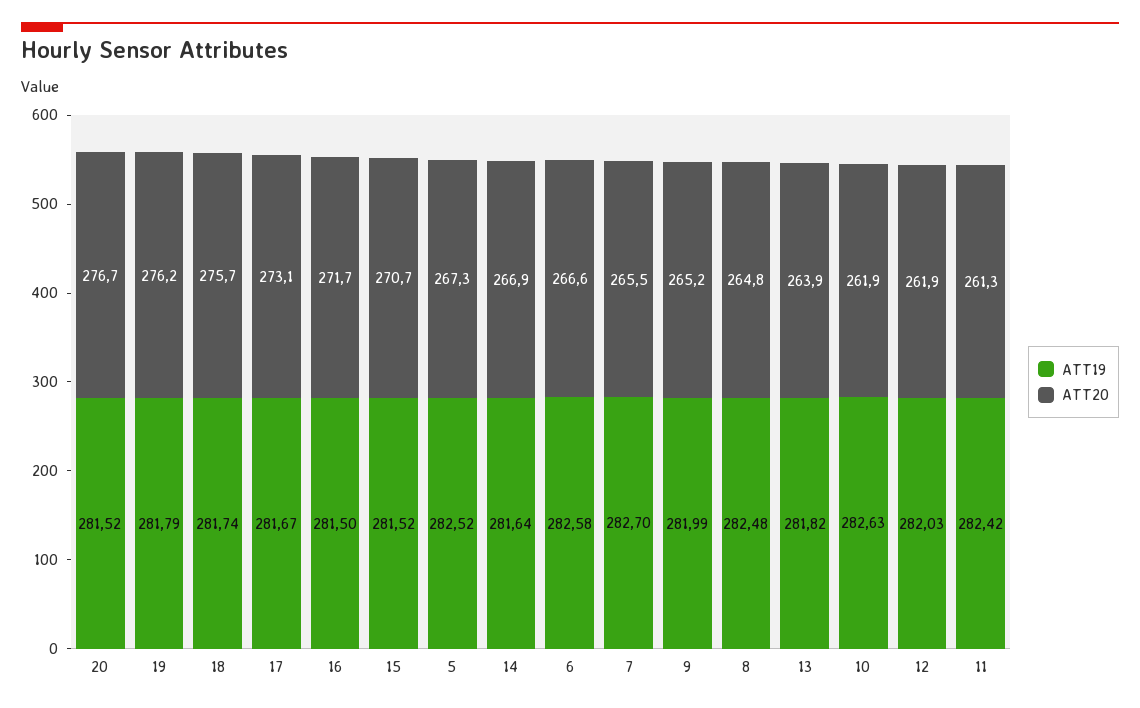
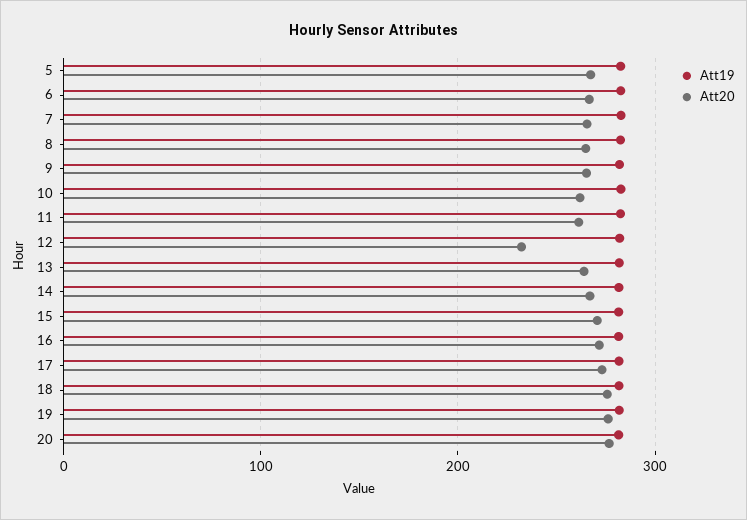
  {
    "ATT19": {
      "20": 281.52,
      "19": 281.79,
      "18": 281.74,
      "17": 281.67,
      "16": 281.5,
      "15": 281.52,
      "5": 282.52,
      "14": 281.64,
      "6": 282.58,
      "7": 282.7,
      "9": 281.99,
      "8": 282.48,
      "13": 281.82,
      "10": 282.63,
      "12": 282.03,
      "11": 282.42
    },
    "ATT20": {
      "20": 276.7,
      "19": 276.2,
      "18": 275.7,
      "17": 273.1,
      "16": 271.7,
      "15": 270.7,
      "5": 267.3,
      "14": 266.9,
      "6": 266.6,
      "7": 265.5,
      "9": 265.2,
      "8": 264.8,
      "13": 263.9,
      "10": 261.9,
-     "12": 261.9,
+     "12": 230,
      "11": 261.3
    }
  }

